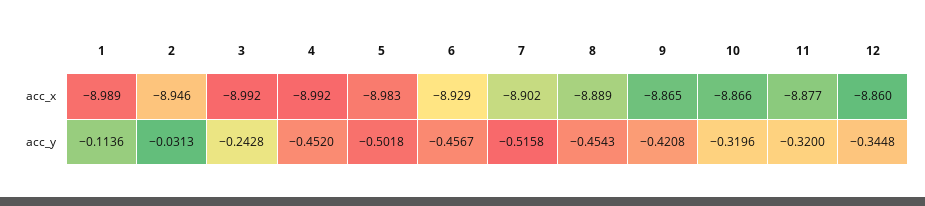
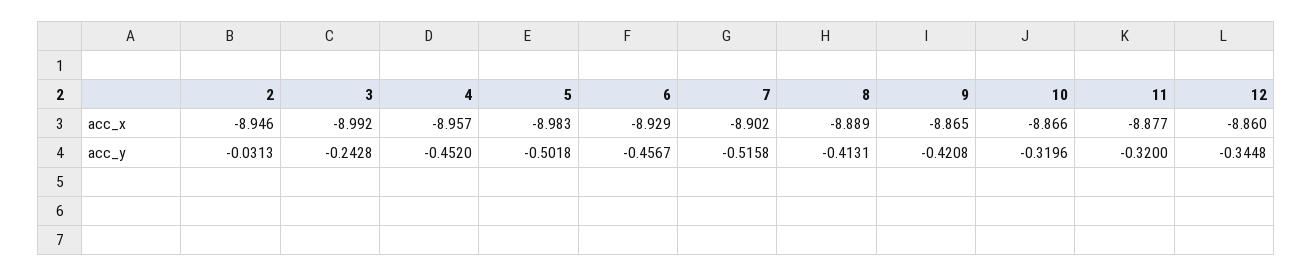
  {
-   "1": {
-     "acc_x": -8.989,
-     "acc_y": -0.1136
-   },
    "2": {
      "acc_x": -8.946,
      "acc_y": -0.0313
    },
    "3": {
      "acc_x": -8.992,
      "acc_y": -0.2428
    },
    "4": {
-     "acc_x": -8.992,
+     "acc_x": -8.957,
      "acc_y": -0.452
    },
    "5": {
      "acc_x": -8.983,
      "acc_y": -0.5018
    },
    "6": {
      "acc_x": -8.929,
      "acc_y": -0.4567
    },
    "7": {
      "acc_x": -8.902,
      "acc_y": -0.5158
    },
    "8": {
      "acc_x": -8.889,
-     "acc_y": -0.4543
+     "acc_y": -0.4131
    },
    "9": {
      "acc_x": -8.865,
      "acc_y": -0.4208
    },
    "10": {
      "acc_x": -8.866,
      "acc_y": -0.3196
    },
    "11": {
      "acc_x": -8.877,
      "acc_y": -0.32
    },
    "12": {
      "acc_x": -8.86,
      "acc_y": -0.3448
    }
  }

